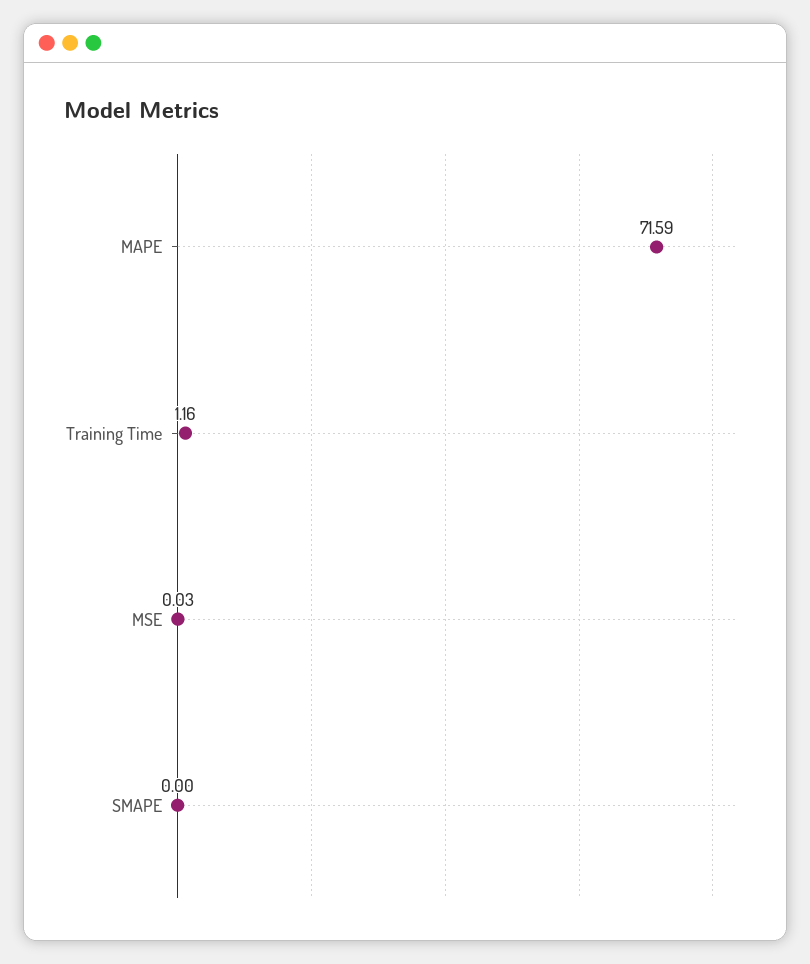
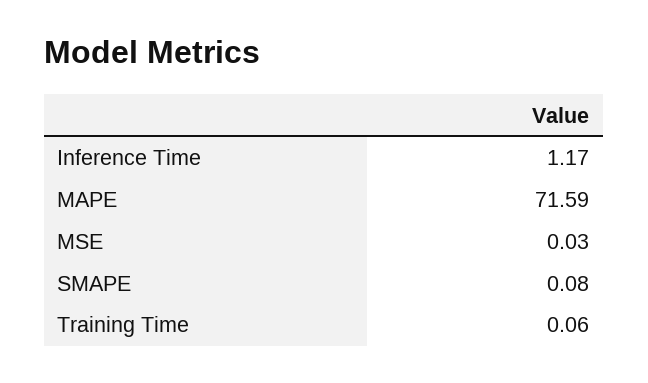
  {
    "MAPE": 71.59,
-   "Training Time": 1.16,
+   "Training Time": 0.06,
    "MSE": 0.03,
-   "SMAPE": 0
+   "SMAPE": 0.08,
+   "Inference Time": 1.17
  }

